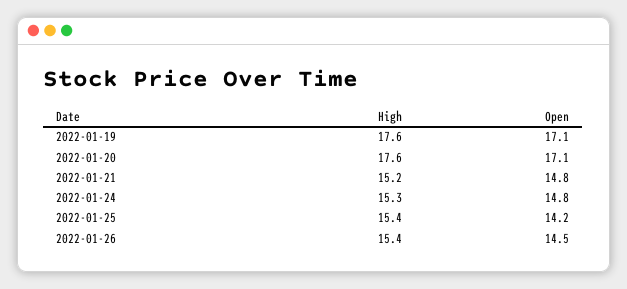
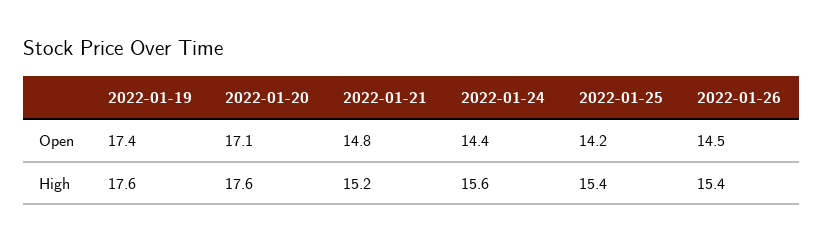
  {
    "High": {
      "2022-01-19": 17.6,
      "2022-01-20": 17.6,
      "2022-01-21": 15.2,
-     "2022-01-24": 15.3,
+     "2022-01-24": 15.6,
      "2022-01-25": 15.4,
      "2022-01-26": 15.4
    },
    "Open": {
-     "2022-01-19": 17.1,
+     "2022-01-19": 17.4,
      "2022-01-20": 17.1,
      "2022-01-21": 14.8,
-     "2022-01-24": 14.8,
+     "2022-01-24": 14.4,
      "2022-01-25": 14.2,
      "2022-01-26": 14.5
    }
  }

